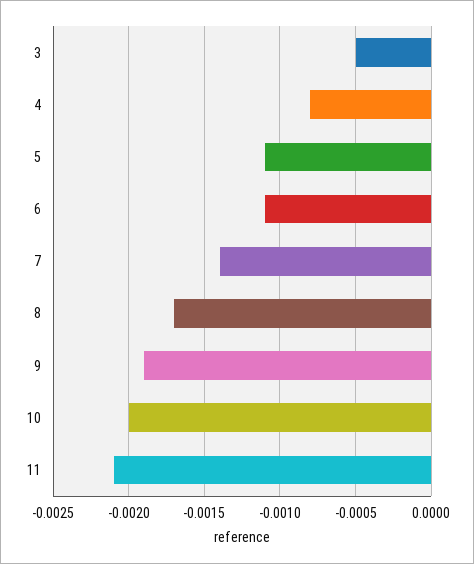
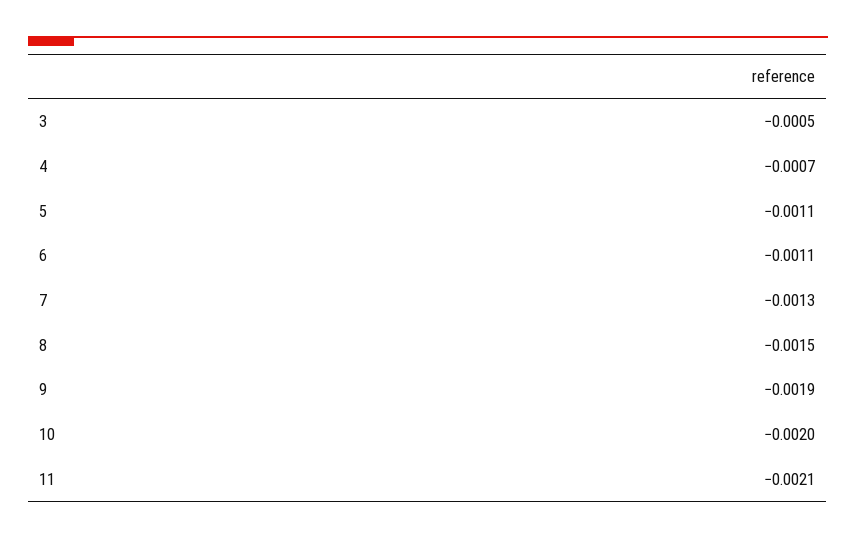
  {
    "3": -0.0005,
-   "4": -0.0008,
+   "4": -0.0007,
    "5": -0.0011,
    "6": -0.0011,
-   "7": -0.0014,
+   "7": -0.0013,
-   "8": -0.0017,
+   "8": -0.0015,
    "9": -0.0019,
    "10": -0.002,
    "11": -0.0021
  }

